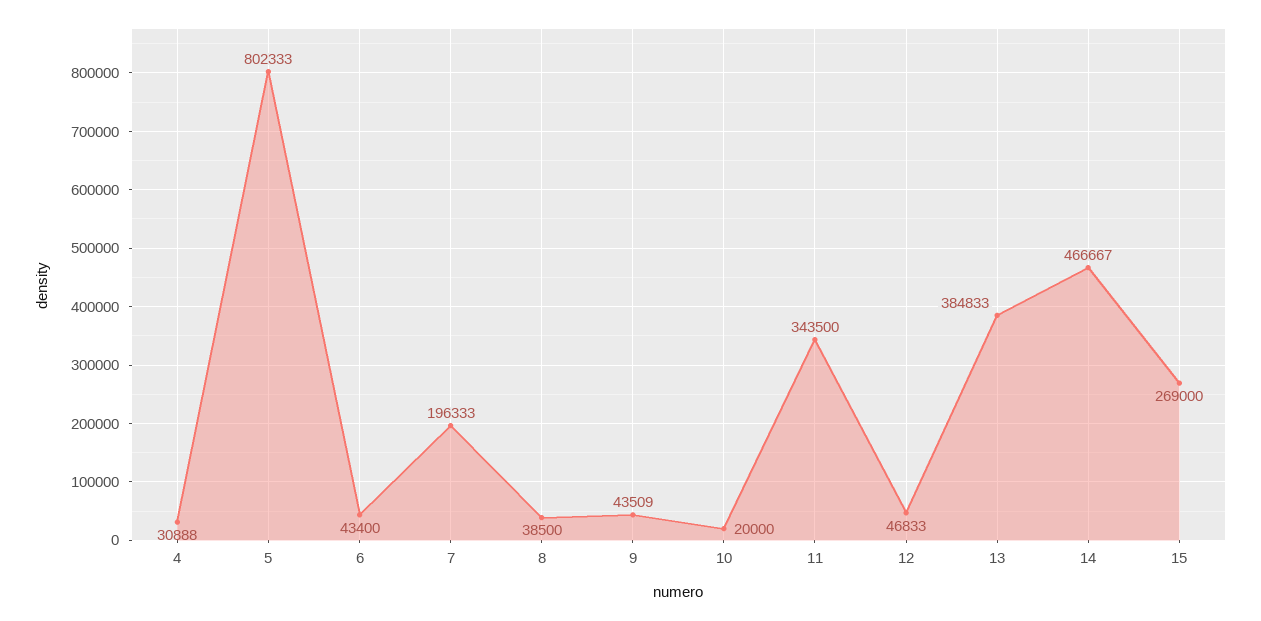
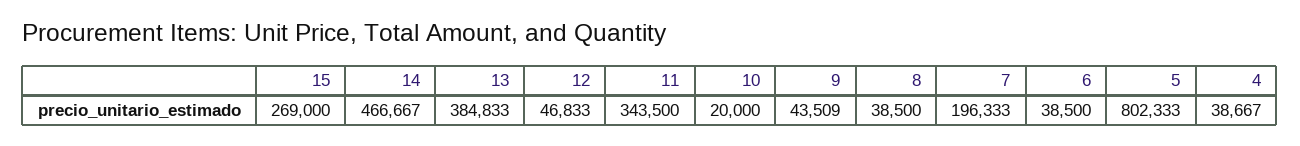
  {
-   "4": 30888,
+   "4": 38667,
    "5": 802333,
-   "6": 43400,
+   "6": 38500,
    "7": 196333,
    "8": 38500,
    "9": 43509,
    "10": 20000,
    "11": 343500,
    "12": 46833,
    "13": 384833,
    "14": 466667,
    "15": 269000
  }

